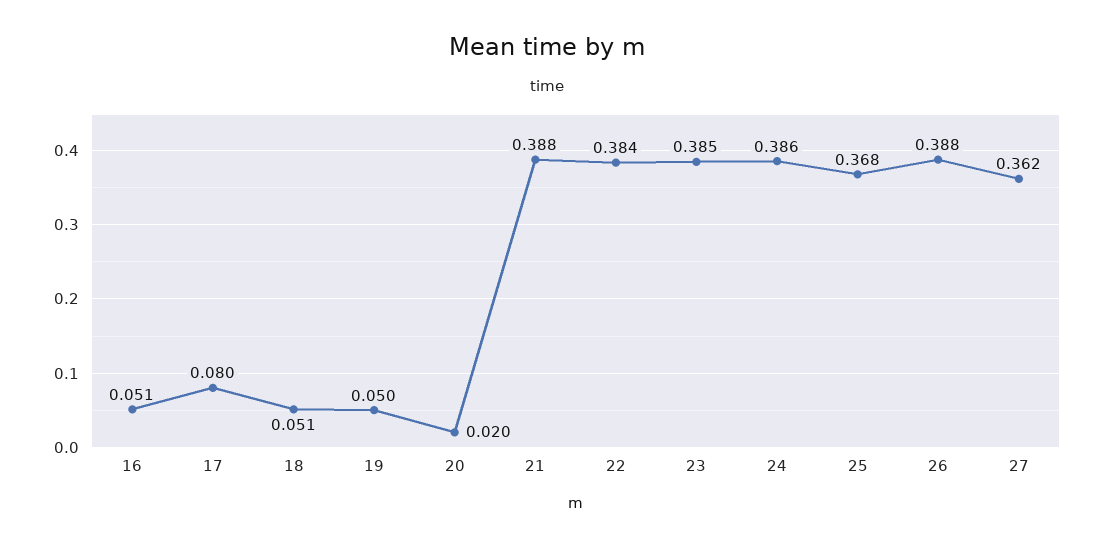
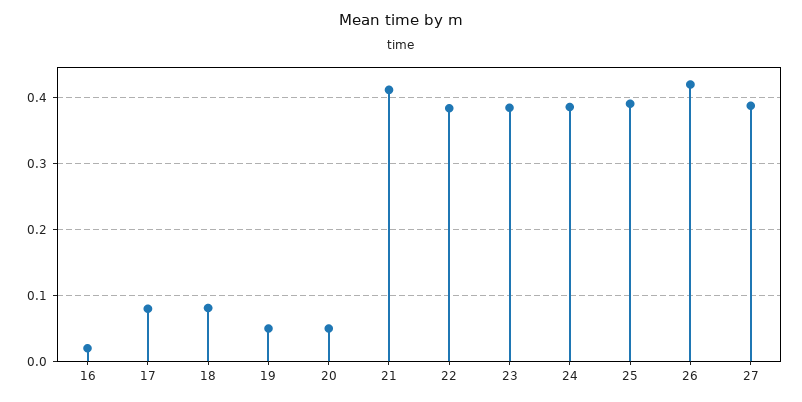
  {
-   "16": 0.051,
+   "16": 0.02,
    "17": 0.08,
-   "18": 0.051,
+   "18": 0.08,
    "19": 0.05,
-   "20": 0.02,
+   "20": 0.05,
-   "21": 0.388,
+   "21": 0.41,
    "22": 0.384,
    "23": 0.385,
    "24": 0.386,
-   "25": 0.368,
+   "25": 0.39,
-   "26": 0.388,
+   "26": 0.42,
-   "27": 0.362
+   "27": 0.39
  }

